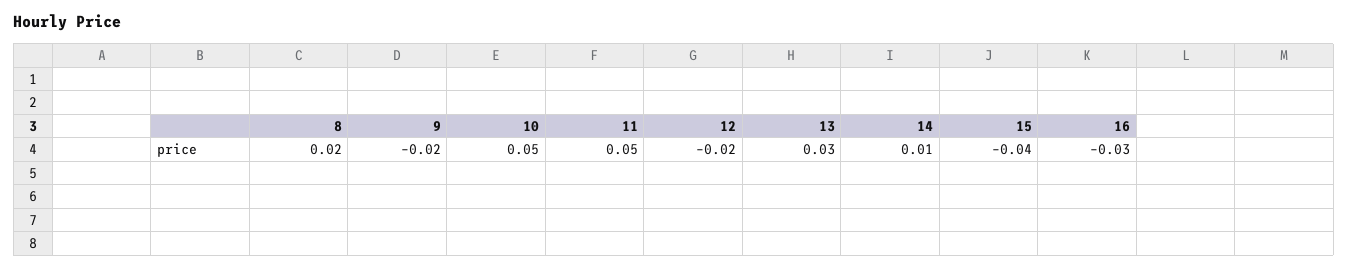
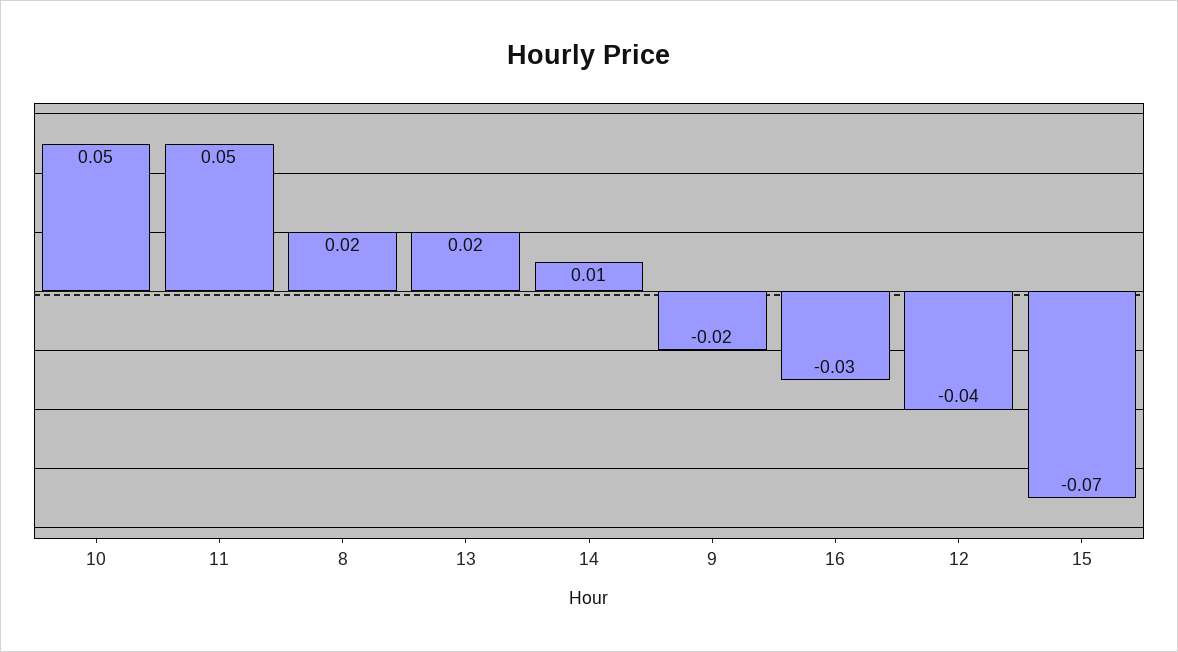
  {
    "8": 0.02,
    "9": -0.02,
    "10": 0.05,
    "11": 0.05,
-   "12": -0.02,
+   "12": -0.04,
-   "13": 0.03,
+   "13": 0.02,
    "14": 0.01,
-   "15": -0.04,
+   "15": -0.07,
    "16": -0.03
  }

